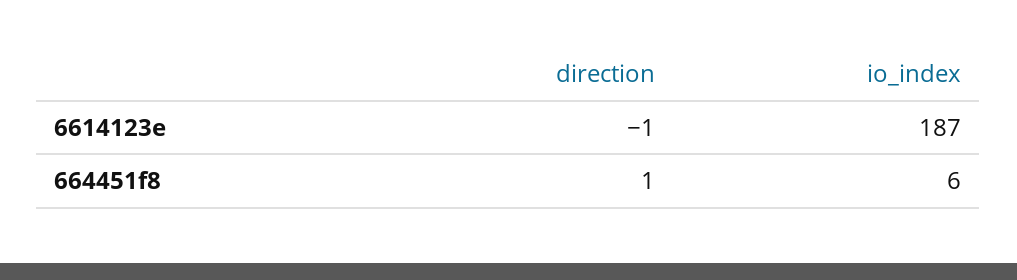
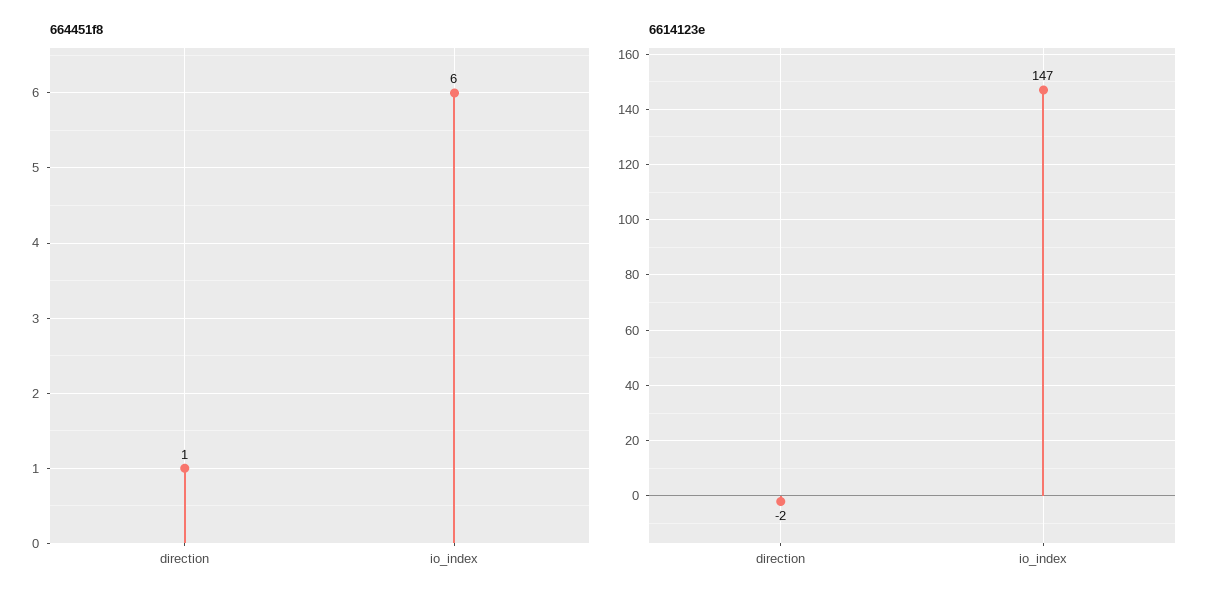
  {
    "6614123e": {
-     "direction": -1,
+     "direction": -2,
-     "io_index": 187
+     "io_index": 147
    },
    "664451f8": {
      "direction": 1,
      "io_index": 6
    }
  }

